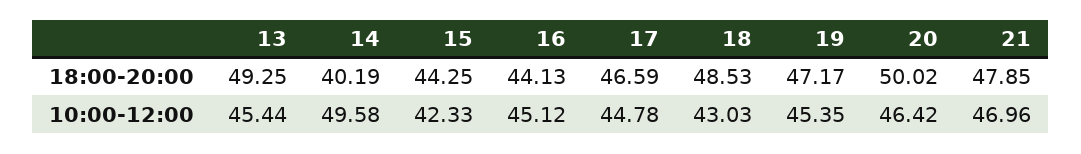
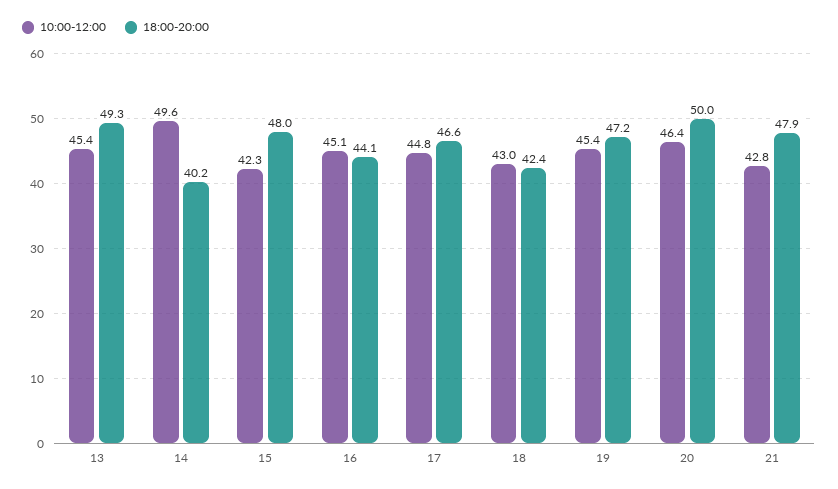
  {
    "18:00-20:00": {
      "13": 49.25,
      "14": 40.19,
-     "15": 44.25,
+     "15": 48,
      "16": 44.13,
      "17": 46.59,
-     "18": 48.53,
+     "18": 42.4,
      "19": 47.17,
      "20": 50.02,
      "21": 47.85
    },
    "10:00-12:00": {
      "13": 45.44,
      "14": 49.58,
      "15": 42.33,
      "16": 45.12,
      "17": 44.78,
      "18": 43.03,
      "19": 45.35,
      "20": 46.42,
-     "21": 46.96
+     "21": 42.8
    }
  }

